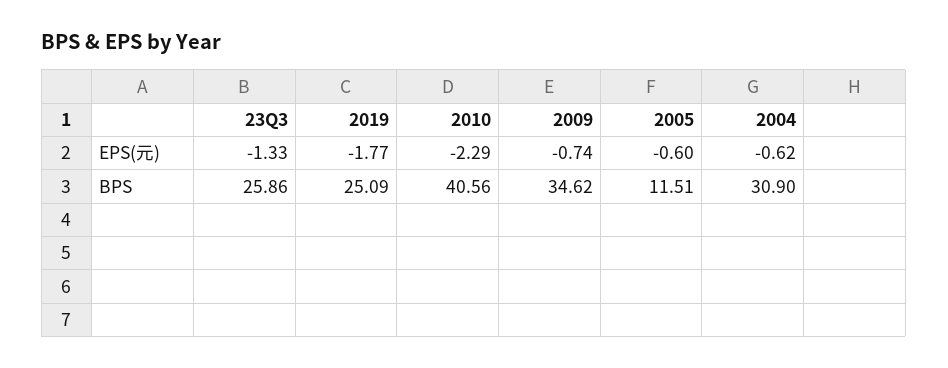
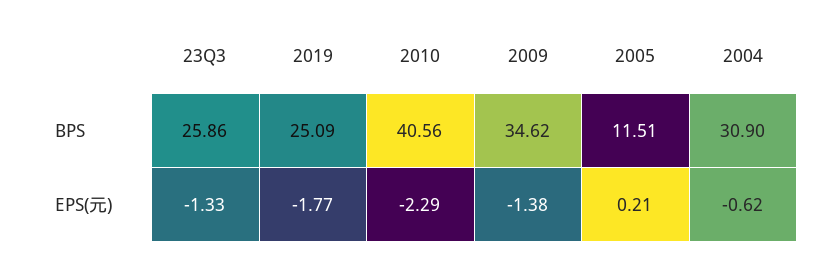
  {
    "23Q3": {
      "EPS(元)": -1.33,
      "BPS": 25.86
    },
    "2019": {
      "EPS(元)": -1.77,
      "BPS": 25.09
    },
    "2010": {
      "EPS(元)": -2.29,
      "BPS": 40.56
    },
    "2009": {
-     "EPS(元)": -0.74,
+     "EPS(元)": -1.38,
      "BPS": 34.62
    },
    "2005": {
-     "EPS(元)": -0.6,
+     "EPS(元)": 0.21,
      "BPS": 11.51
    },
    "2004": {
      "EPS(元)": -0.62,
      "BPS": 30.9
    }
  }

